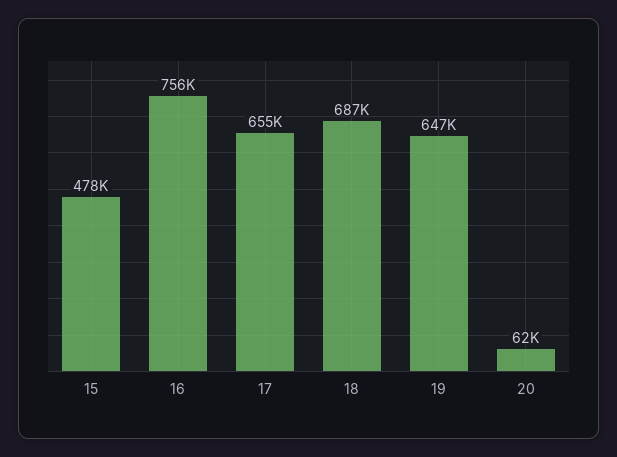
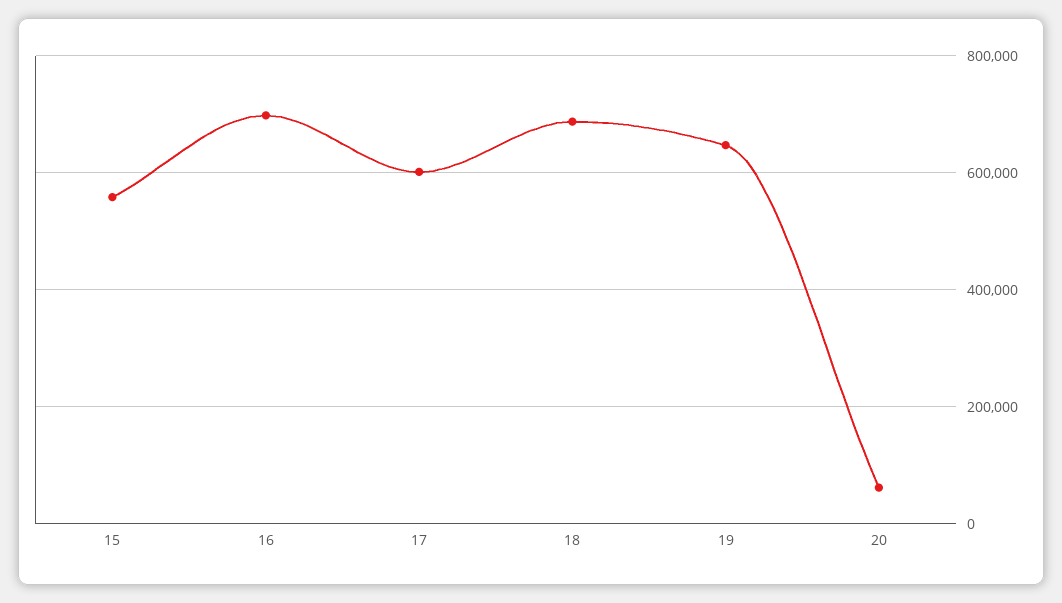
  {
-   "15": 478000,
+   "15": 560000,
-   "16": 756000,
+   "16": 700000,
-   "17": 655000,
+   "17": 600000,
    "18": 687000,
    "19": 647000,
    "20": 62000
  }

